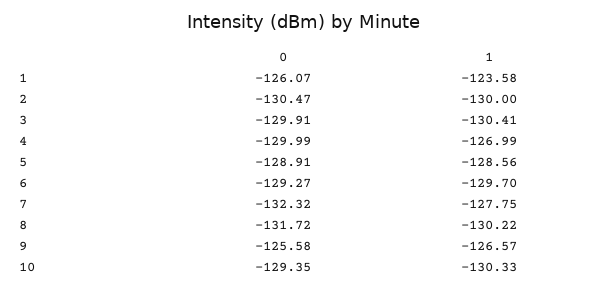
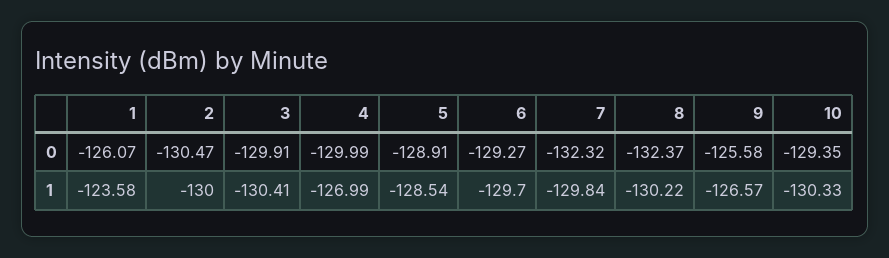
  {
    "0": {
      "1": -126.07,
      "2": -130.47,
      "3": -129.91,
      "4": -129.99,
      "5": -128.91,
      "6": -129.27,
      "7": -132.32,
-     "8": -131.72,
+     "8": -132.37,
      "9": -125.58,
      "10": -129.35
    },
    "1": {
      "1": -123.58,
      "2": -130,
      "3": -130.41,
      "4": -126.99,
-     "5": -128.56,
+     "5": -128.54,
      "6": -129.7,
-     "7": -127.75,
+     "7": -129.84,
      "8": -130.22,
      "9": -126.57,
      "10": -130.33
    }
  }

